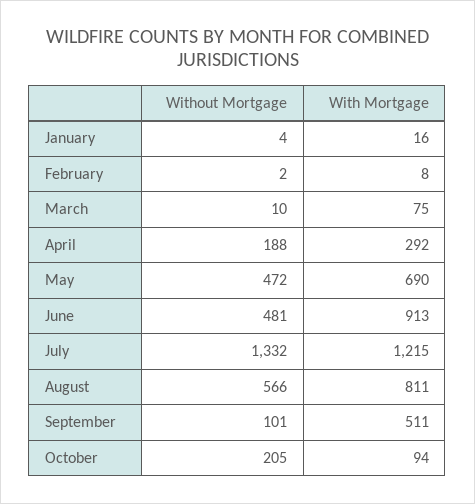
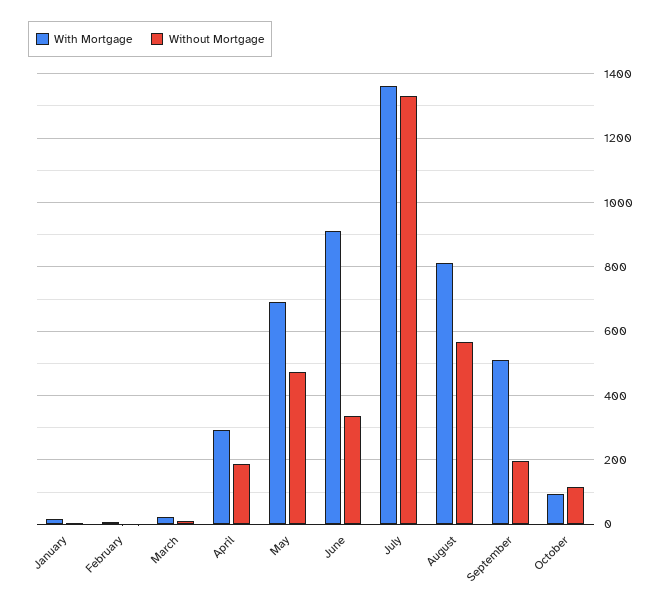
  {
    "Without Mortgage": {
      "January": 4,
      "February": 2,
      "March": 10,
      "April": 188,
      "May": 472,
-     "June": 481,
+     "June": 340,
      "July": 1332,
      "August": 566,
-     "September": 101,
+     "September": 200,
-     "October": 205
+     "October": 120
    },
    "With Mortgage": {
      "January": 16,
      "February": 8,
-     "March": 75,
+     "March": 20,
      "April": 292,
      "May": 690,
      "June": 913,
-     "July": 1215,
+     "July": 1360,
      "August": 811,
      "September": 511,
      "October": 94
    }
  }

